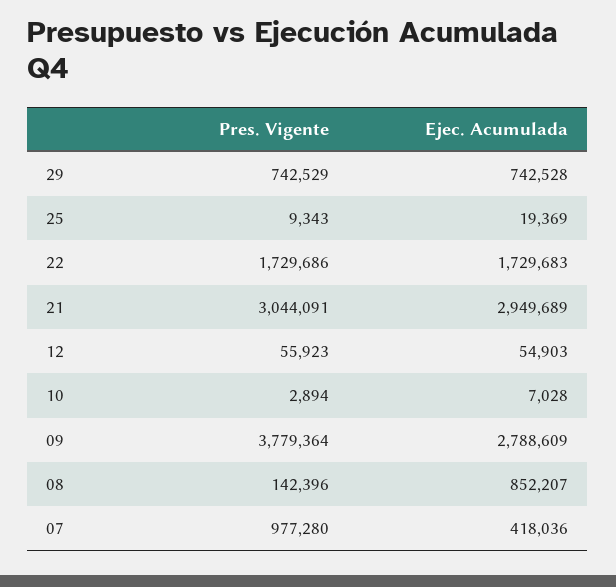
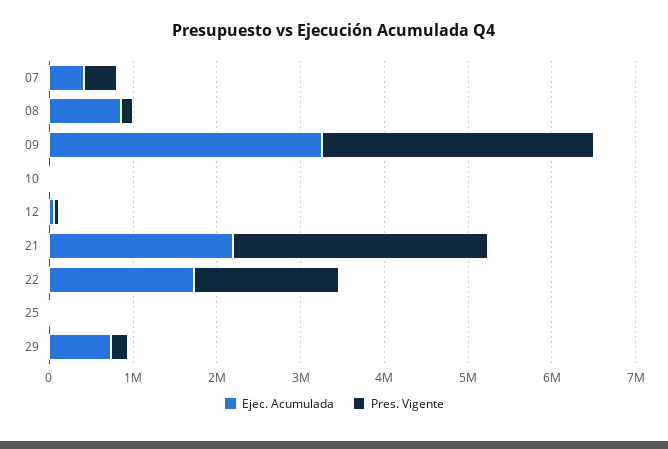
  {
    "Pres. Vigente": {
-     "29": 742529,
+     "29": 200000,
      "25": 9343,
      "22": 1729686,
      "21": 3044091,
      "12": 55923,
      "10": 2894,
-     "09": 3779364,
+     "09": 3200000,
      "08": 142396,
-     "07": 977280
+     "07": 400000
    },
    "Ejec. Acumulada": {
      "29": 742528,
      "25": 19369,
      "22": 1729683,
-     "21": 2949689,
+     "21": 2200000,
      "12": 54903,
      "10": 7028,
-     "09": 2788609,
+     "09": 3200000,
      "08": 852207,
      "07": 418036
    }
  }

